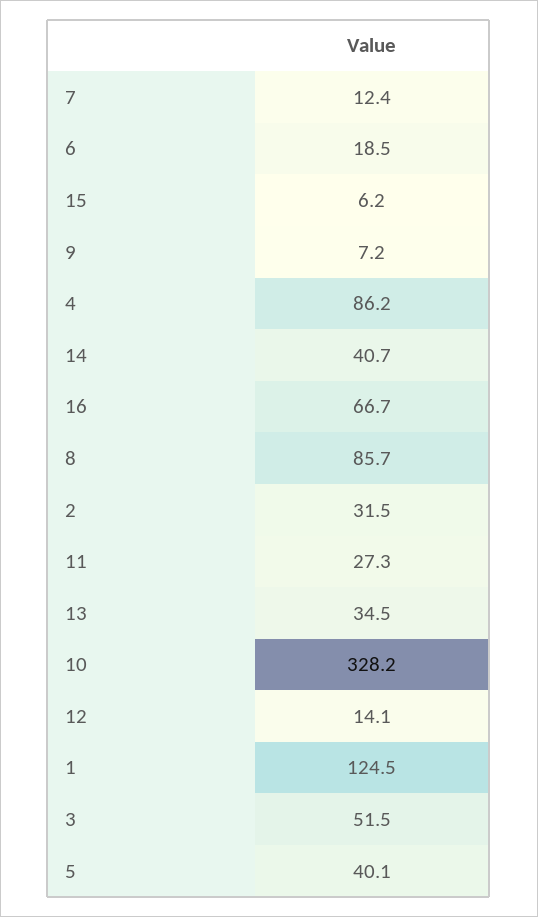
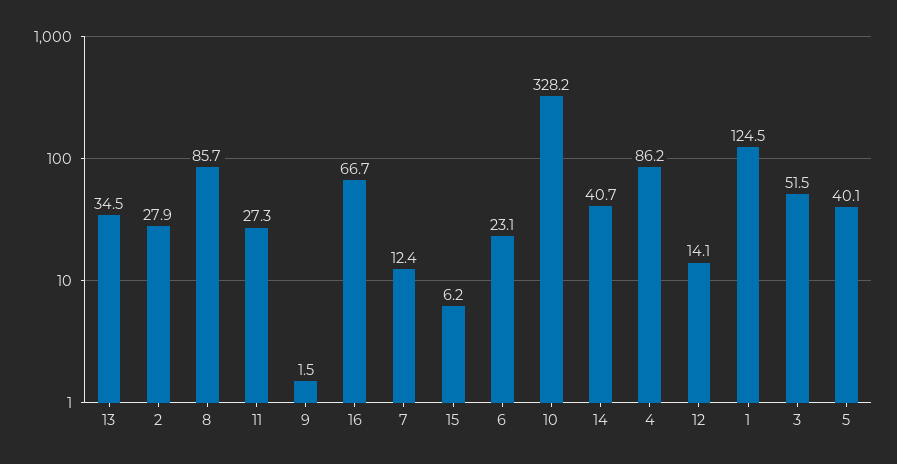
  {
    "7": 12.4,
-   "6": 18.5,
+   "6": 23.1,
    "15": 6.2,
-   "9": 7.2,
+   "9": 1.5,
    "4": 86.2,
    "14": 40.7,
    "16": 66.7,
    "8": 85.7,
-   "2": 31.5,
+   "2": 27.9,
    "11": 27.3,
    "13": 34.5,
    "10": 328.2,
    "12": 14.1,
    "1": 124.5,
    "3": 51.5,
    "5": 40.1
  }

